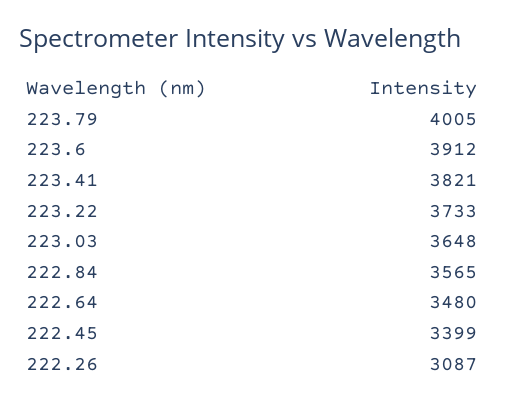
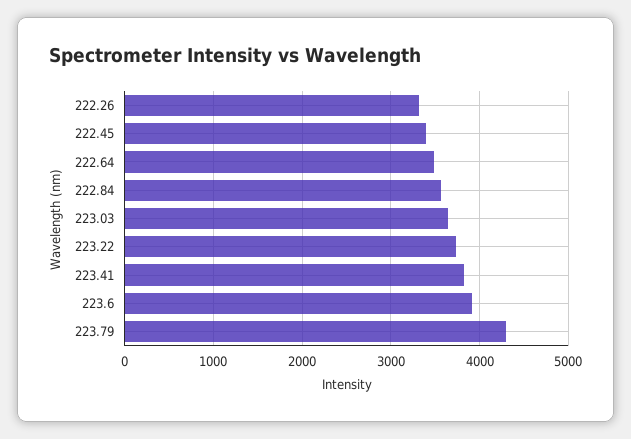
  {
-   "223.79": 4005,
+   "223.79": 4300,
    "223.6": 3912,
    "223.41": 3821,
    "223.22": 3733,
    "223.03": 3648,
    "222.84": 3565,
    "222.64": 3480,
    "222.45": 3399,
-   "222.26": 3087
+   "222.26": 3300
  }

